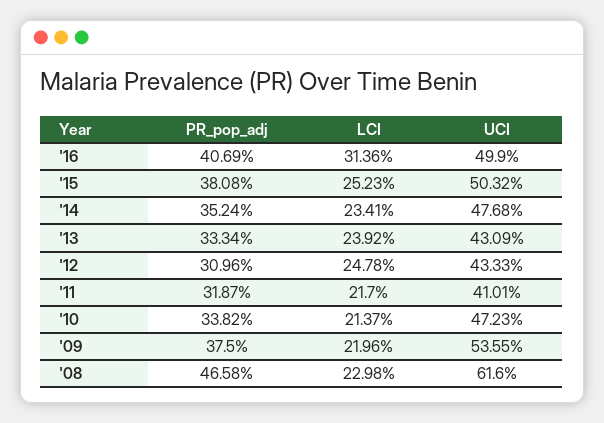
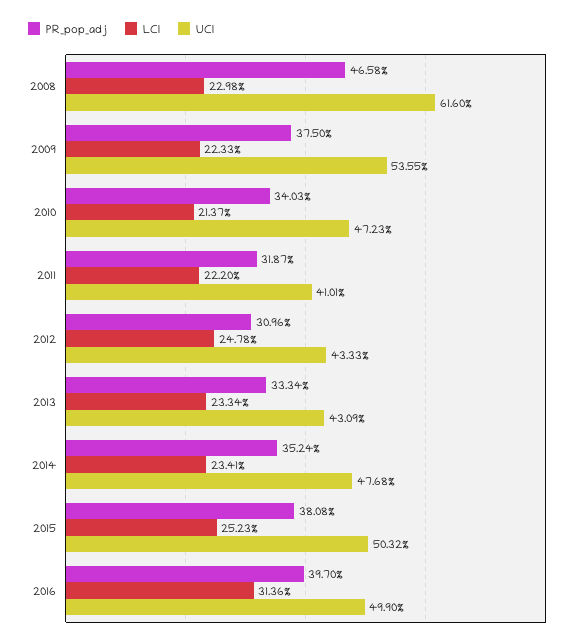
  {
    "PR_pop_adj": {
-     "'16": 40.69,
+     "'16": 39.7,
      "'15": 38.08,
      "'14": 35.24,
      "'13": 33.34,
      "'12": 30.96,
      "'11": 31.87,
-     "'10": 33.82,
+     "'10": 34.03,
      "'09": 37.5,
      "'08": 46.58
    },
    "LCI": {
      "'16": 31.36,
      "'15": 25.23,
      "'14": 23.41,
-     "'13": 23.92,
+     "'13": 23.34,
      "'12": 24.78,
-     "'11": 21.7,
+     "'11": 22.2,
      "'10": 21.37,
-     "'09": 21.96,
+     "'09": 22.33,
      "'08": 22.98
    },
    "UCI": {
      "'16": 49.9,
      "'15": 50.32,
      "'14": 47.68,
      "'13": 43.09,
      "'12": 43.33,
      "'11": 41.01,
      "'10": 47.23,
      "'09": 53.55,
      "'08": 61.6
    }
  }

